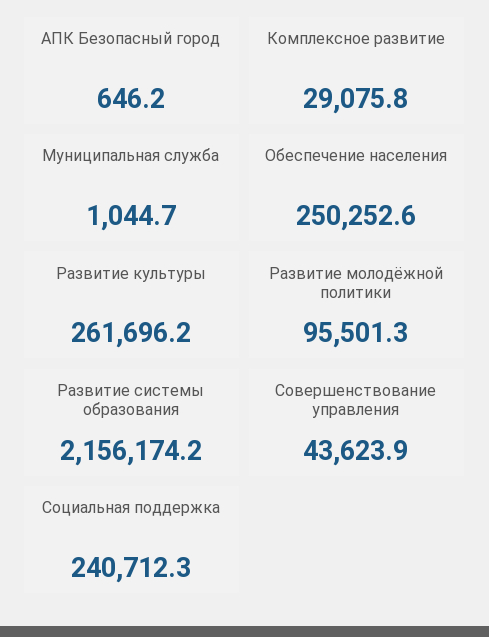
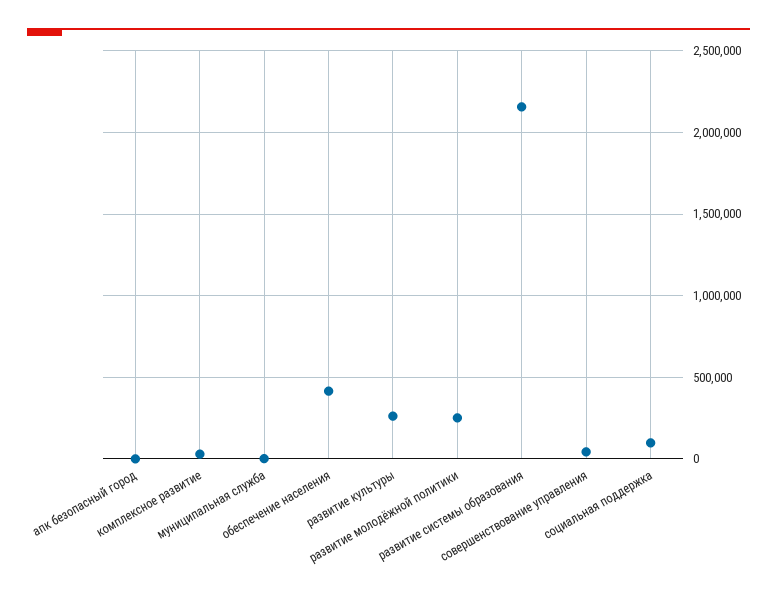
  {
    "АПК Безопасный город": 646.2,
    "Комплексное развитие": 29075.8,
    "Муниципальная служба": 1044.7,
-   "Обеспечение населения": 250252.6,
+   "Обеспечение населения": 400000,
    "Развитие культуры": 261696.2,
-   "Развитие молодёжной политики": 95501.3,
+   "Развитие молодёжной политики": 250000,
    "Развитие системы образования": 2156174.2,
    "Совершенствование управления": 43623.9,
-   "Социальная поддержка": 240712.3
+   "Социальная поддержка": 100000
  }

